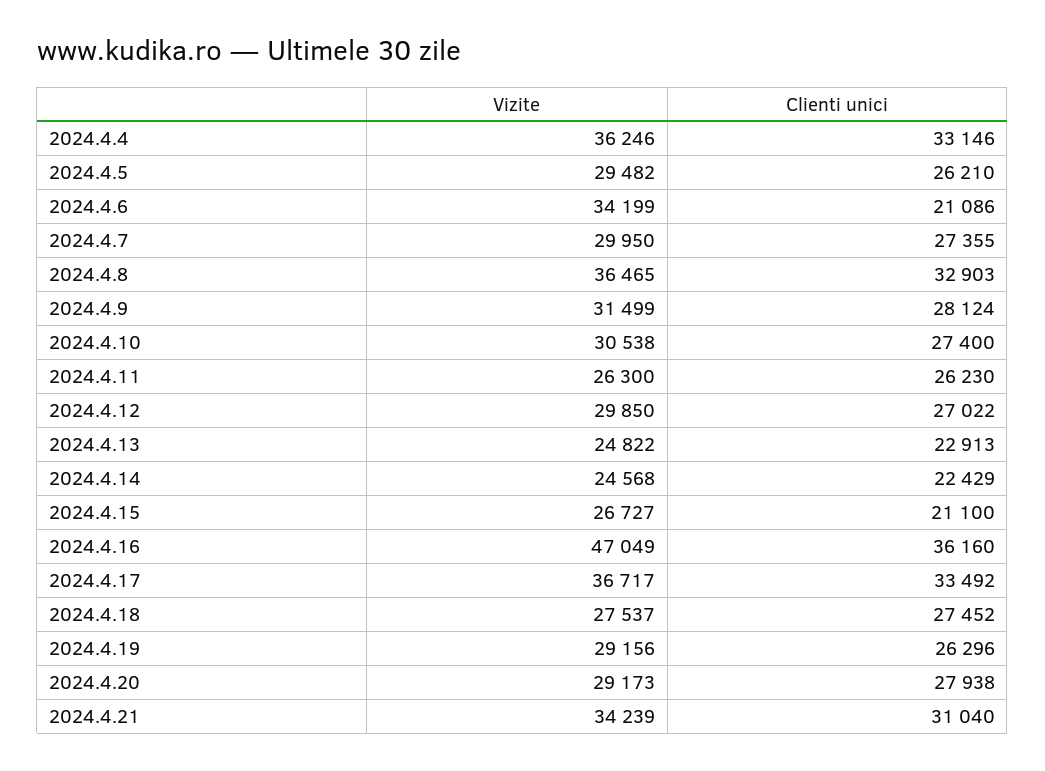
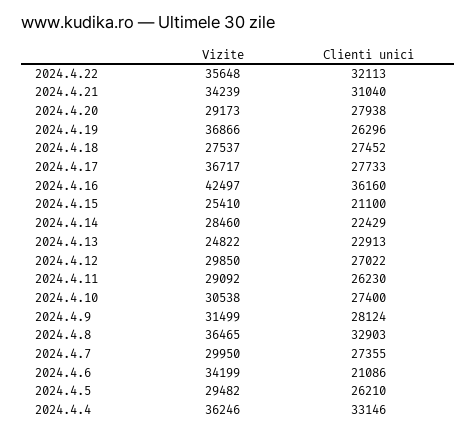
  {
    "Vizite": {
      "2024.4.4": 36246,
      "2024.4.5": 29482,
      "2024.4.6": 34199,
      "2024.4.7": 29950,
      "2024.4.8": 36465,
      "2024.4.9": 31499,
      "2024.4.10": 30538,
-     "2024.4.11": 26300,
+     "2024.4.11": 29092,
      "2024.4.12": 29850,
      "2024.4.13": 24822,
-     "2024.4.14": 24568,
+     "2024.4.14": 28460,
-     "2024.4.15": 26727,
+     "2024.4.15": 25410,
-     "2024.4.16": 47049,
+     "2024.4.16": 42497,
      "2024.4.17": 36717,
      "2024.4.18": 27537,
-     "2024.4.19": 29156,
+     "2024.4.19": 36866,
      "2024.4.20": 29173,
-     "2024.4.21": 34239
+     "2024.4.21": 34239,
+     "2024.4.22": 35648
    },
    "Clienti unici": {
      "2024.4.4": 33146,
      "2024.4.5": 26210,
      "2024.4.6": 21086,
      "2024.4.7": 27355,
      "2024.4.8": 32903,
      "2024.4.9": 28124,
      "2024.4.10": 27400,
      "2024.4.11": 26230,
      "2024.4.12": 27022,
      "2024.4.13": 22913,
      "2024.4.14": 22429,
      "2024.4.15": 21100,
      "2024.4.16": 36160,
-     "2024.4.17": 33492,
+     "2024.4.17": 27733,
      "2024.4.18": 27452,
      "2024.4.19": 26296,
      "2024.4.20": 27938,
-     "2024.4.21": 31040
+     "2024.4.21": 31040,
+     "2024.4.22": 32113
    }
  }

